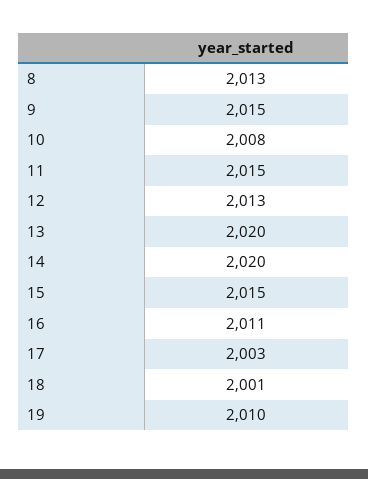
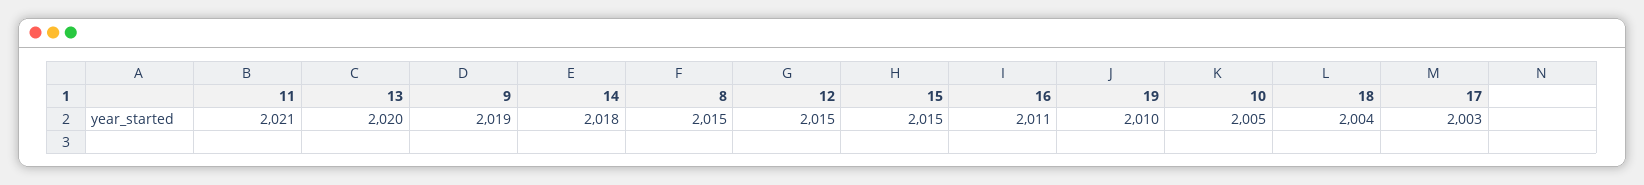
  {
-   "8": 2013,
+   "8": 2015,
-   "9": 2015,
+   "9": 2019,
-   "10": 2008,
+   "10": 2005,
-   "11": 2015,
+   "11": 2021,
-   "12": 2013,
+   "12": 2015,
    "13": 2020,
-   "14": 2020,
+   "14": 2018,
    "15": 2015,
    "16": 2011,
    "17": 2003,
-   "18": 2001,
+   "18": 2004,
    "19": 2010
  }

